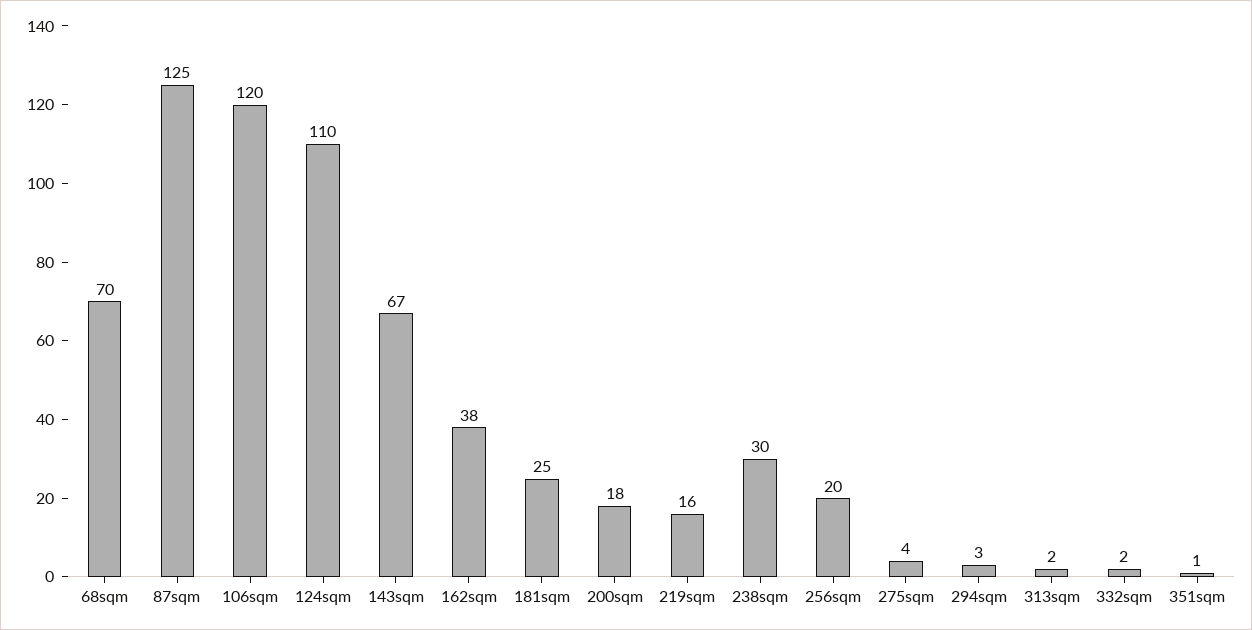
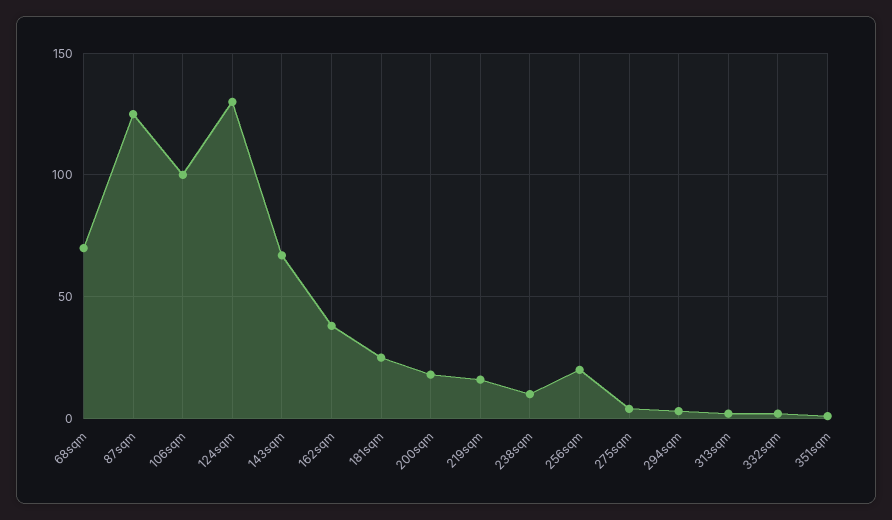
  {
    "68sqm": 70,
    "87sqm": 125,
-   "106sqm": 120,
+   "106sqm": 100,
-   "124sqm": 110,
+   "124sqm": 130,
    "143sqm": 67,
    "162sqm": 38,
    "181sqm": 25,
    "200sqm": 18,
    "219sqm": 16,
-   "238sqm": 30,
+   "238sqm": 10,
    "256sqm": 20,
    "275sqm": 4,
    "294sqm": 3,
    "313sqm": 2,
    "332sqm": 2,
    "351sqm": 1
  }

